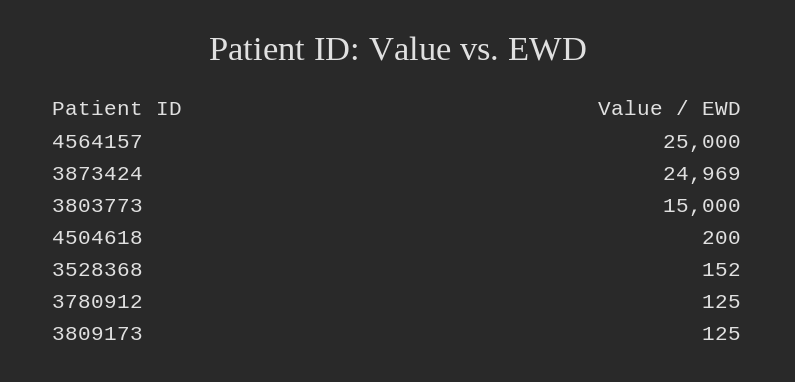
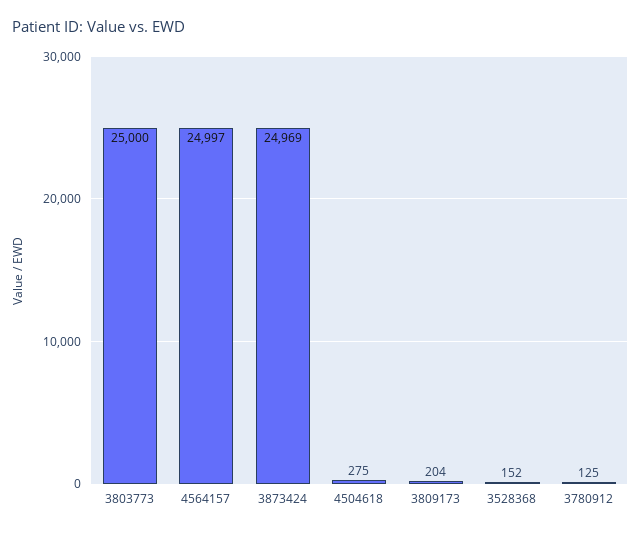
  {
-   "4564157": 25000,
+   "4564157": 24997,
    "3873424": 24969,
-   "3803773": 15000,
+   "3803773": 25000,
-   "4504618": 200,
+   "4504618": 275,
    "3528368": 152,
    "3780912": 125,
-   "3809173": 125
+   "3809173": 204
  }

